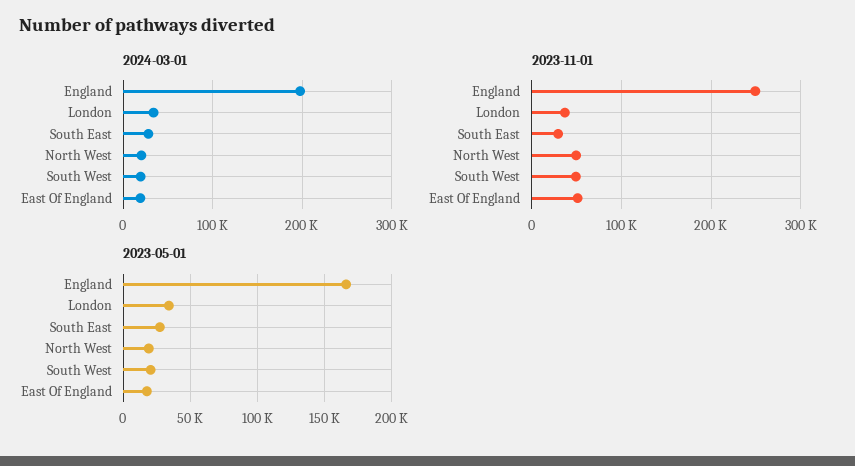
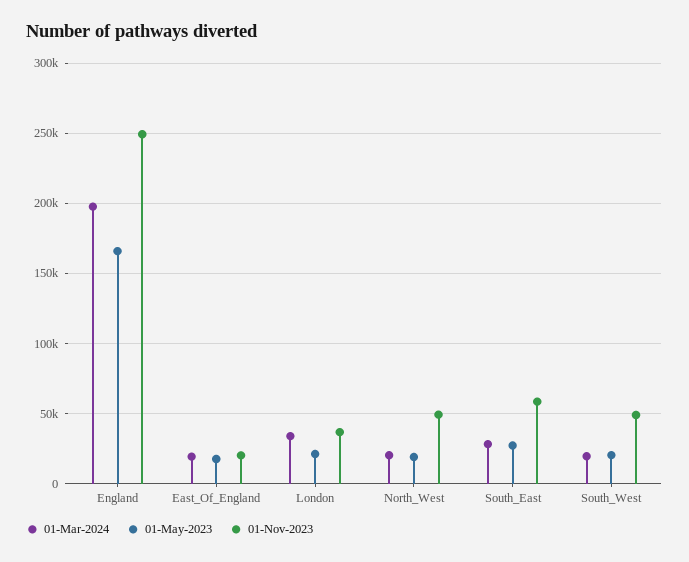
  {
    "2024-03-01": {
      "England": 200000,
      "London": 35000,
      "South East": 30000,
      "North West": 20000,
      "South West": 20000,
      "East Of England": 20000
    },
    "2023-11-01": {
      "England": 250000,
      "London": 35000,
-     "South East": 30000,
+     "South East": 60000,
      "North West": 50000,
      "South West": 50000,
-     "East Of England": 50000
+     "East Of England": 20000
    },
    "2023-05-01": {
      "England": 165000,
-     "London": 35000,
+     "London": 20000,
      "South East": 25000,
      "North West": 20000,
      "South West": 20000,
      "East Of England": 20000
    }
  }

